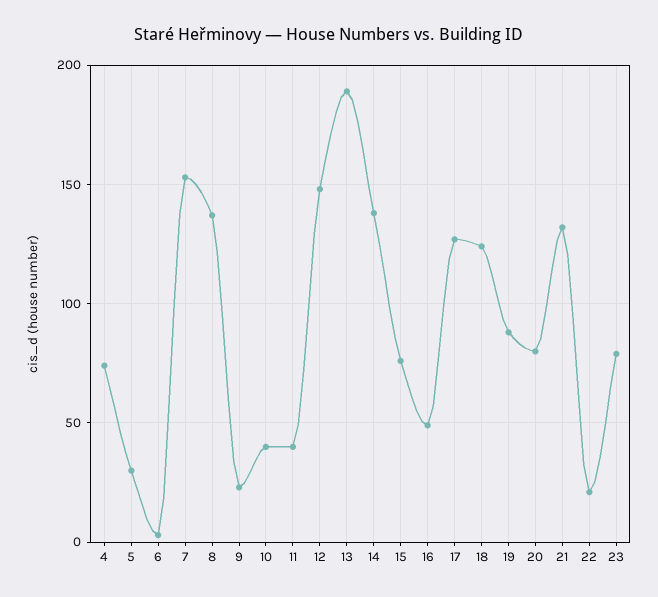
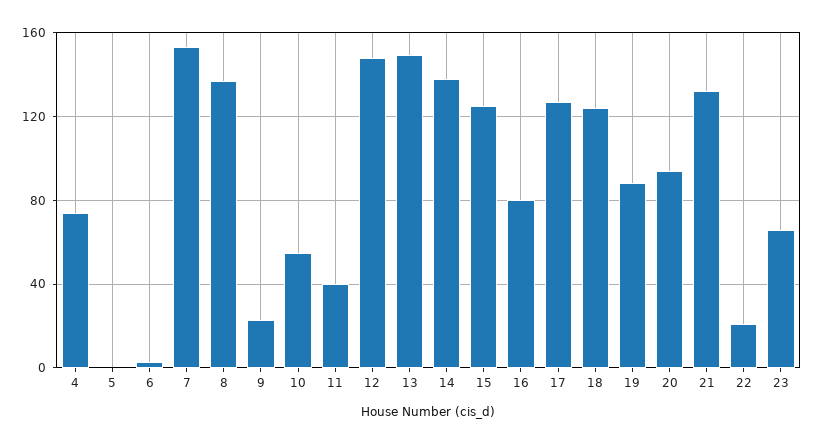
  {
    "4": 75,
-   "5": 30,
+   "5": 0,
    "6": 5,
    "7": 155,
    "8": 135,
    "9": 25,
-   "10": 40,
+   "10": 55,
    "11": 40,
    "12": 150,
-   "13": 190,
+   "13": 150,
    "14": 140,
-   "15": 75,
+   "15": 125,
-   "16": 50,
+   "16": 80,
    "17": 125,
    "18": 125,
    "19": 90,
-   "20": 80,
+   "20": 95,
    "21": 130,
    "22": 20,
-   "23": 80
+   "23": 65
  }

